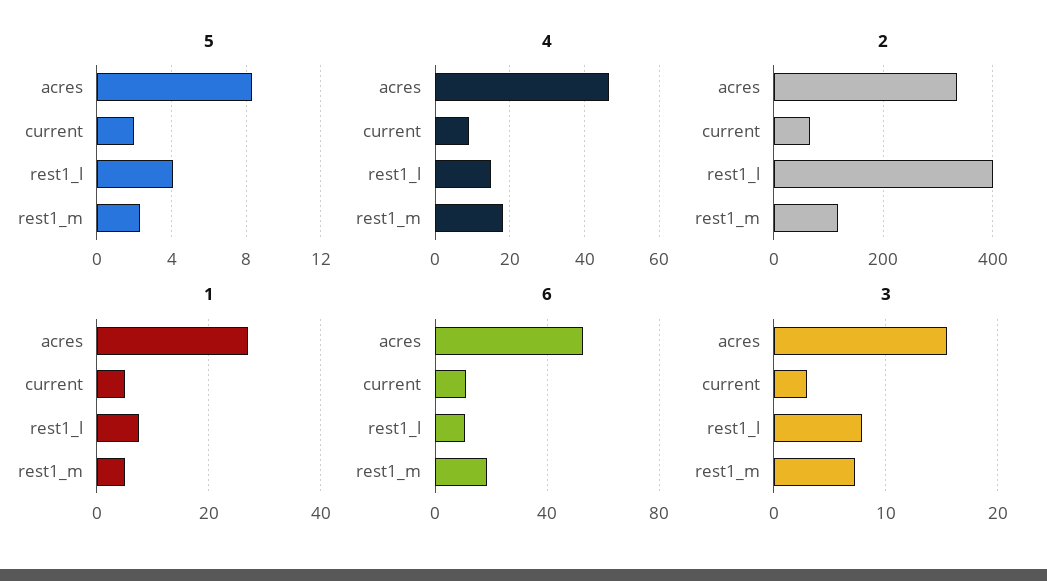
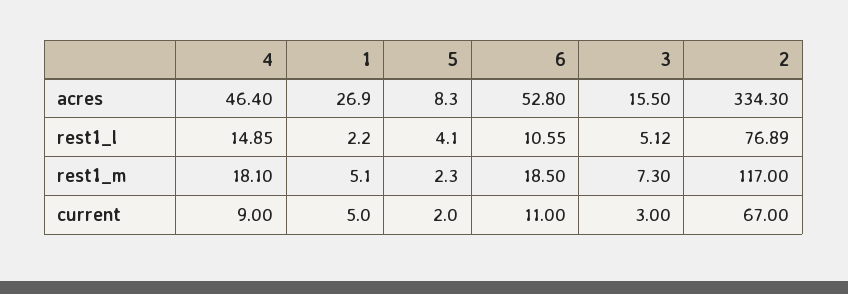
  {
    "5": {
      "acres": 8.3,
      "current": 2,
      "rest1_l": 4.1,
      "rest1_m": 2.3
    },
    "4": {
      "acres": 46.4,
      "current": 9,
      "rest1_l": 14.85,
      "rest1_m": 18.1
    },
    "2": {
      "acres": 334.3,
      "current": 67,
-     "rest1_l": 400,
+     "rest1_l": 76.89,
      "rest1_m": 117
    },
    "1": {
      "acres": 26.9,
      "current": 5,
-     "rest1_l": 8,
+     "rest1_l": 2.2,
      "rest1_m": 5.1
    },
    "6": {
      "acres": 52.8,
      "current": 11,
      "rest1_l": 10.55,
      "rest1_m": 18.5
    },
    "3": {
      "acres": 15.5,
      "current": 3,
-     "rest1_l": 8,
+     "rest1_l": 5.12,
      "rest1_m": 7.3
    }
  }

